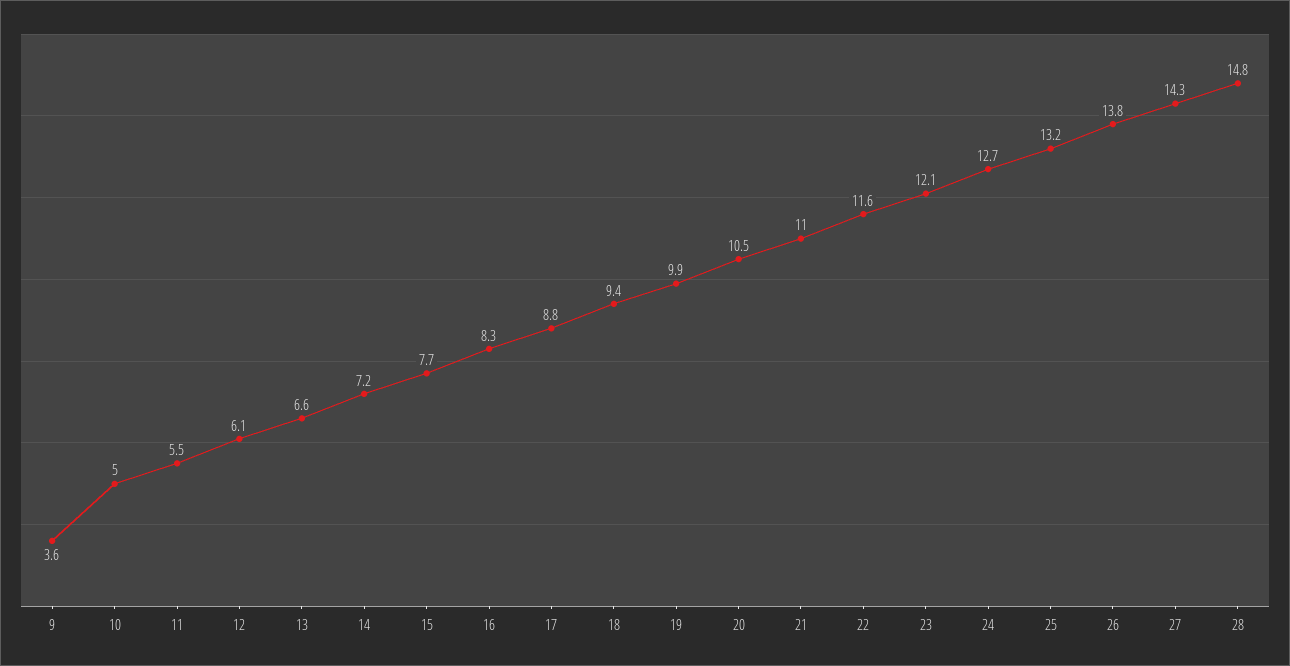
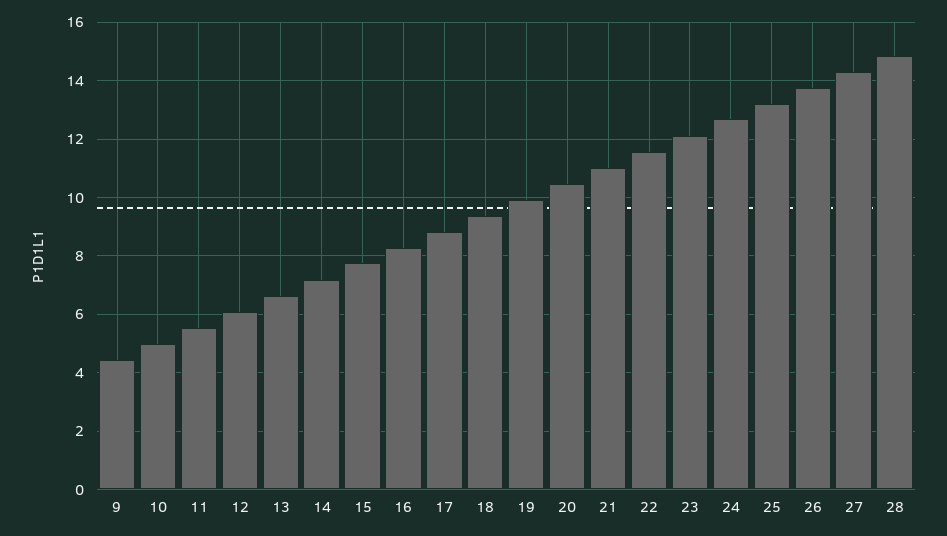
  {
-   "9": 3.6,
+   "9": 4.5,
    "10": 5,
    "11": 5.5,
    "12": 6.1,
    "13": 6.6,
    "14": 7.2,
    "15": 7.7,
    "16": 8.3,
    "17": 8.8,
    "18": 9.4,
    "19": 9.9,
    "20": 10.5,
    "21": 11,
    "22": 11.6,
    "23": 12.1,
    "24": 12.7,
    "25": 13.2,
    "26": 13.8,
    "27": 14.3,
    "28": 14.8
  }

